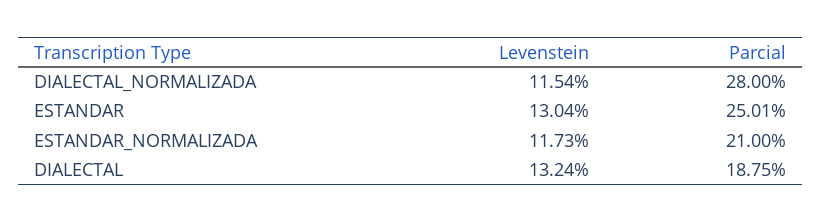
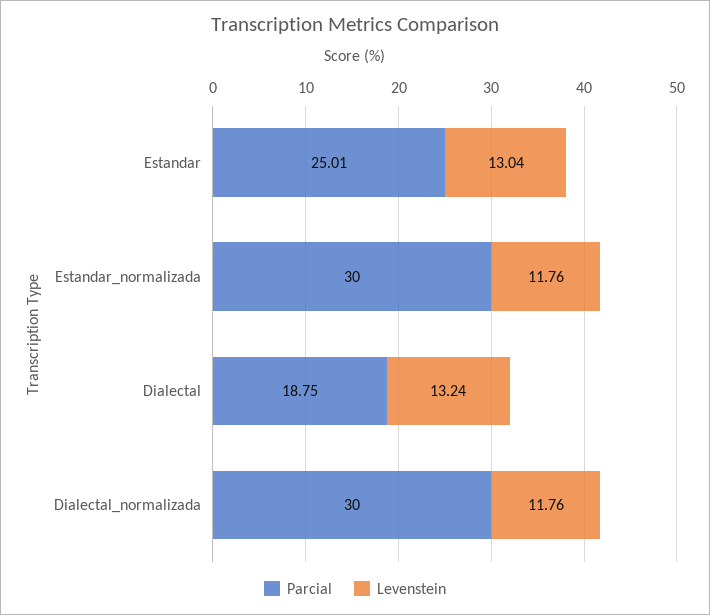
  {
    "Levenstein": {
-     "DIALECTAL_NORMALIZADA": 11.54,
+     "DIALECTAL_NORMALIZADA": 11.76,
      "ESTANDAR": 13.04,
-     "ESTANDAR_NORMALIZADA": 11.73,
+     "ESTANDAR_NORMALIZADA": 11.76,
      "DIALECTAL": 13.24
    },
    "Parcial": {
-     "DIALECTAL_NORMALIZADA": 28,
+     "DIALECTAL_NORMALIZADA": 30,
      "ESTANDAR": 25.01,
-     "ESTANDAR_NORMALIZADA": 21,
+     "ESTANDAR_NORMALIZADA": 30,
      "DIALECTAL": 18.75
    }
  }

